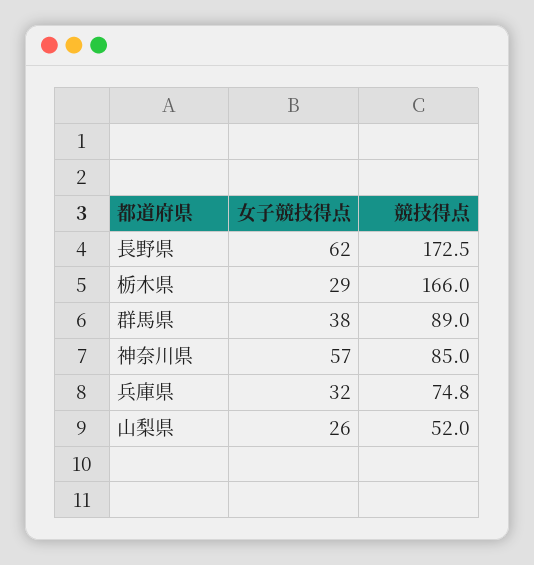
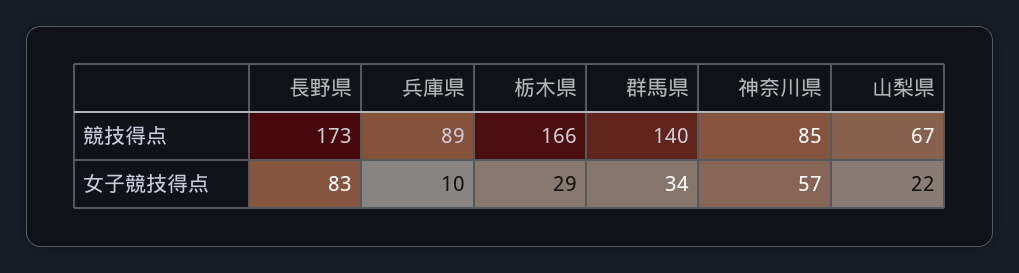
  {
    "女子競技得点": {
-     "長野県": 62,
+     "長野県": 83,
      "栃木県": 29,
-     "群馬県": 38,
+     "群馬県": 34,
      "神奈川県": 57,
-     "兵庫県": 32,
+     "兵庫県": 10,
-     "山梨県": 26
+     "山梨県": 22
    },
    "競技得点": {
      "長野県": 172.5,
      "栃木県": 166,
-     "群馬県": 89,
+     "群馬県": 140,
      "神奈川県": 85,
-     "兵庫県": 74.8,
+     "兵庫県": 89,
-     "山梨県": 52
+     "山梨県": 67
    }
  }

